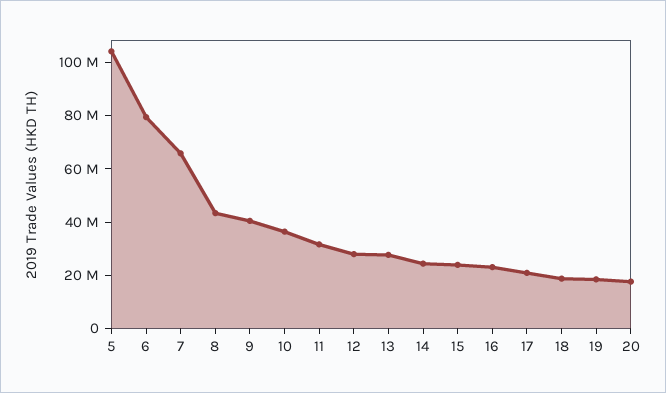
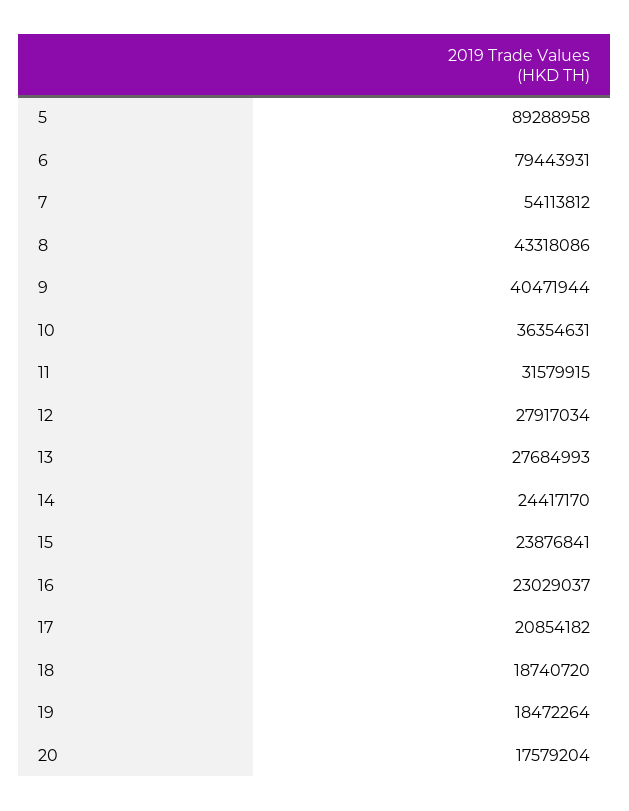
  {
-   "5": 105000000,
+   "5": 89288958,
    "6": 79443931,
-   "7": 65000000,
+   "7": 54113812,
    "8": 43318086,
    "9": 40471944,
    "10": 36354631,
    "11": 31579915,
    "12": 27917034,
    "13": 27684993,
    "14": 24417170,
    "15": 23876841,
    "16": 23029037,
    "17": 20854182,
    "18": 18740720,
    "19": 18472264,
    "20": 17579204
  }

